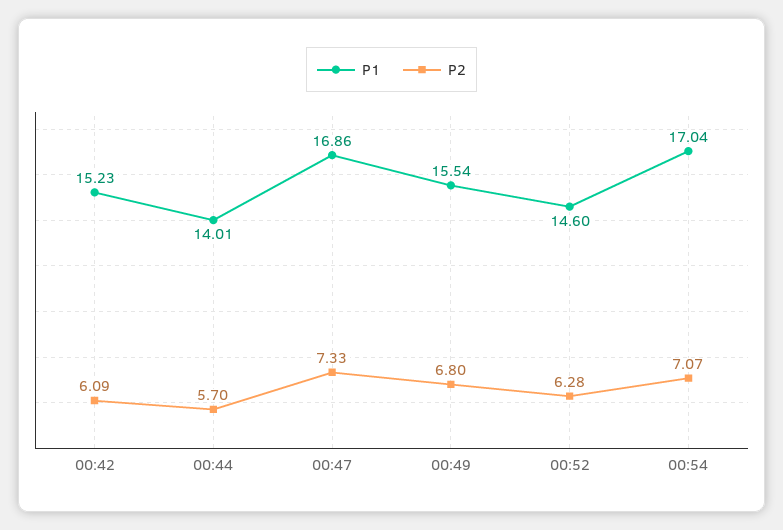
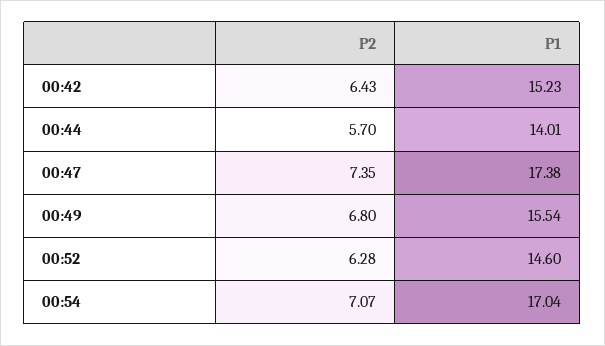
  {
    "P1": {
      "00:42": 15.23,
      "00:44": 14.01,
-     "00:47": 16.86,
+     "00:47": 17.38,
      "00:49": 15.54,
      "00:52": 14.6,
      "00:54": 17.04
    },
    "P2": {
-     "00:42": 6.09,
+     "00:42": 6.43,
      "00:44": 5.7,
-     "00:47": 7.33,
+     "00:47": 7.35,
      "00:49": 6.8,
      "00:52": 6.28,
      "00:54": 7.07
    }
  }

